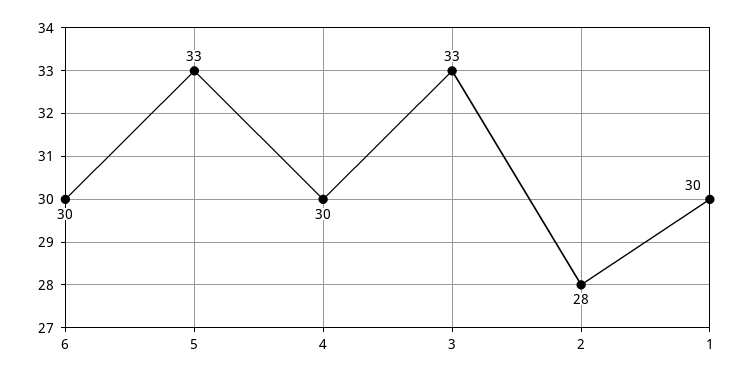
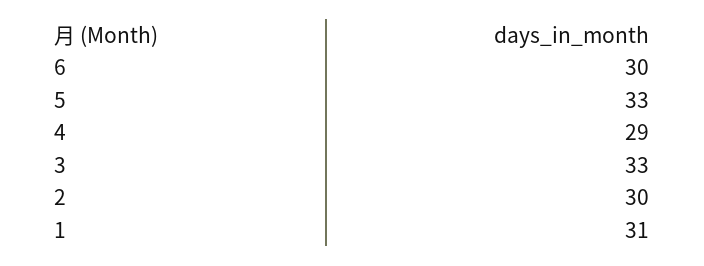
  {
    "6": 30,
    "5": 33,
-   "4": 30,
+   "4": 29,
    "3": 33,
-   "2": 28,
+   "2": 30,
-   "1": 30
+   "1": 31
  }

